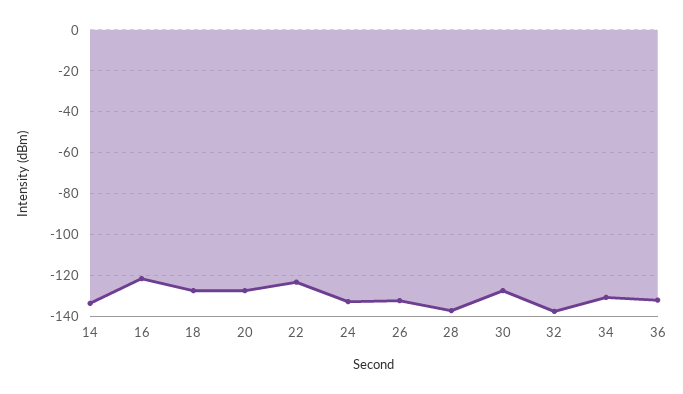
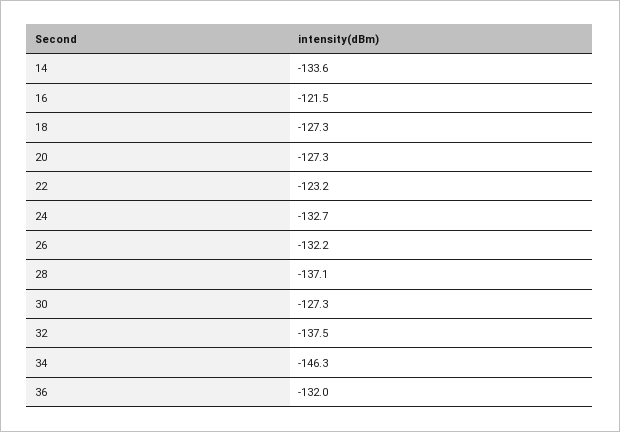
  {
    "14": -133.6,
    "16": -121.5,
    "18": -127.3,
    "20": -127.3,
    "22": -123.2,
    "24": -132.7,
    "26": -132.2,
    "28": -137.1,
    "30": -127.3,
    "32": -137.5,
-   "34": -130,
+   "34": -146.3,
    "36": -132
  }

